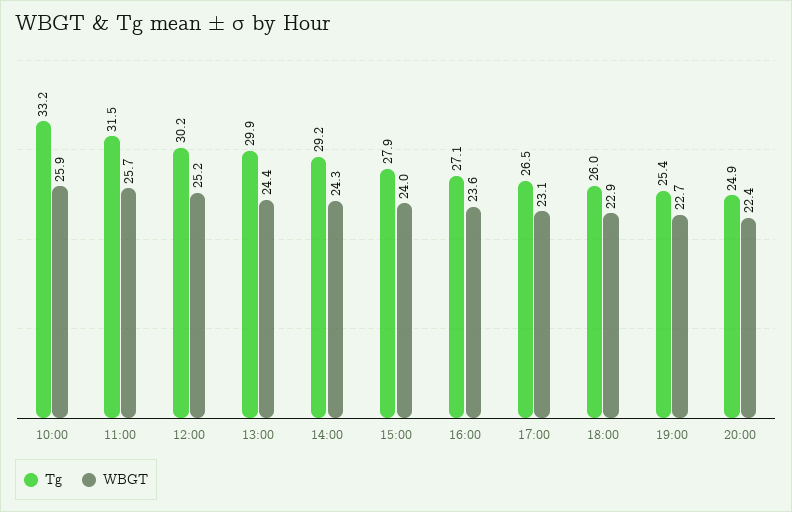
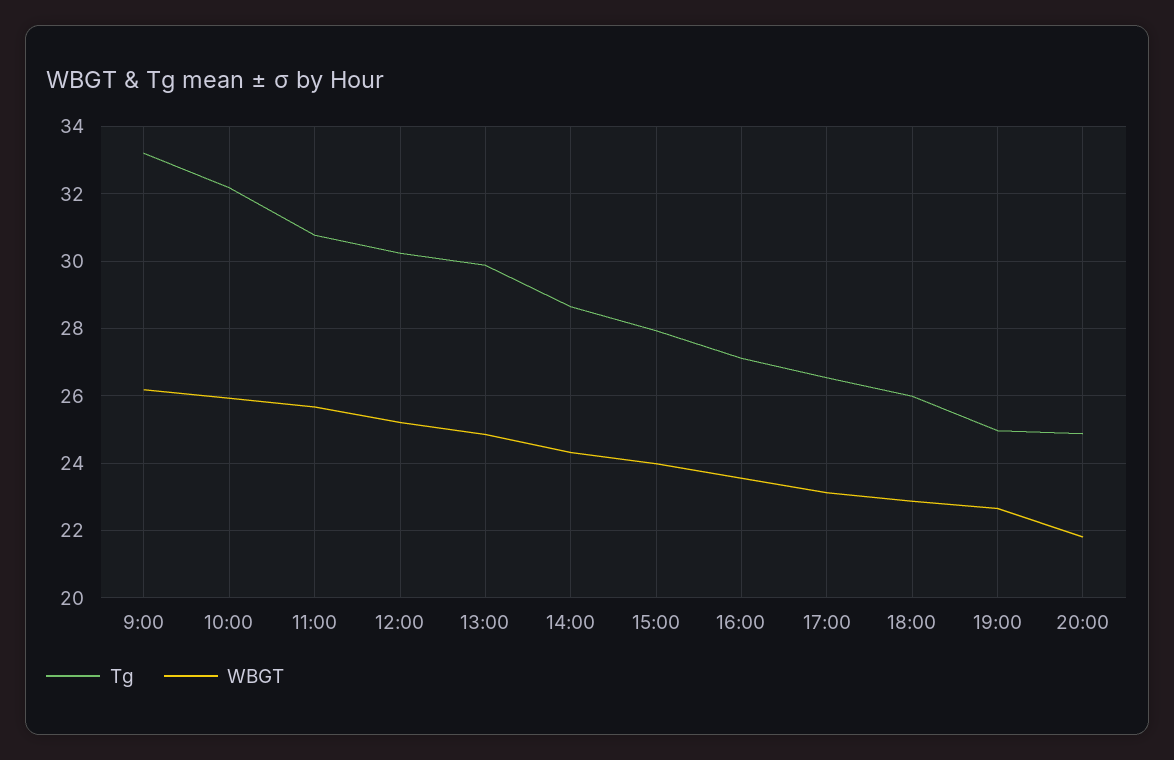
  {
    "Tg": {
-     "10:00": 33.2,
+     "10:00": 32.2,
-     "11:00": 31.5,
+     "11:00": 30.8,
      "12:00": 30.2,
      "13:00": 29.9,
-     "14:00": 29.2,
+     "14:00": 28.6,
      "15:00": 27.9,
      "16:00": 27.1,
      "17:00": 26.5,
      "18:00": 26,
-     "19:00": 25.4,
+     "19:00": 25,
-     "20:00": 24.9
+     "20:00": 24.9,
+     "9:00": 33.2
    },
    "WBGT": {
      "10:00": 25.9,
      "11:00": 25.7,
      "12:00": 25.2,
-     "13:00": 24.4,
+     "13:00": 24.8,
      "14:00": 24.3,
      "15:00": 24,
      "16:00": 23.6,
      "17:00": 23.1,
      "18:00": 22.9,
      "19:00": 22.7,
-     "20:00": 22.4
+     "20:00": 21.8,
+     "9:00": 26.2
    }
  }

